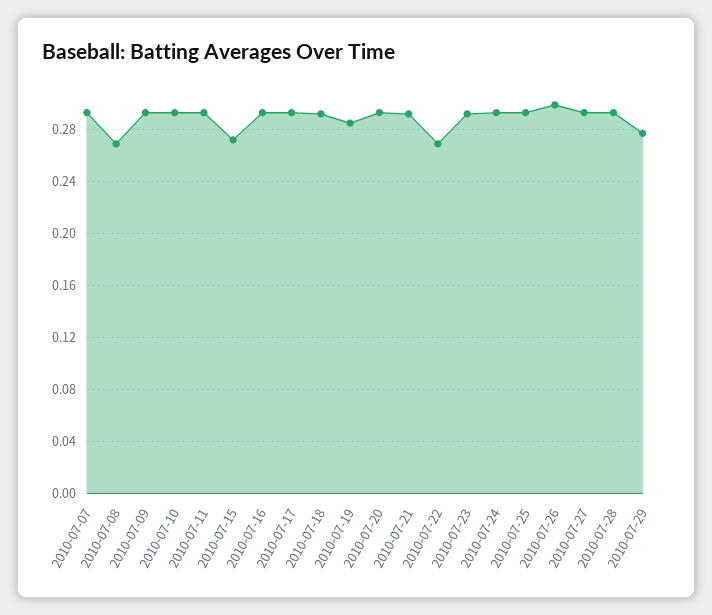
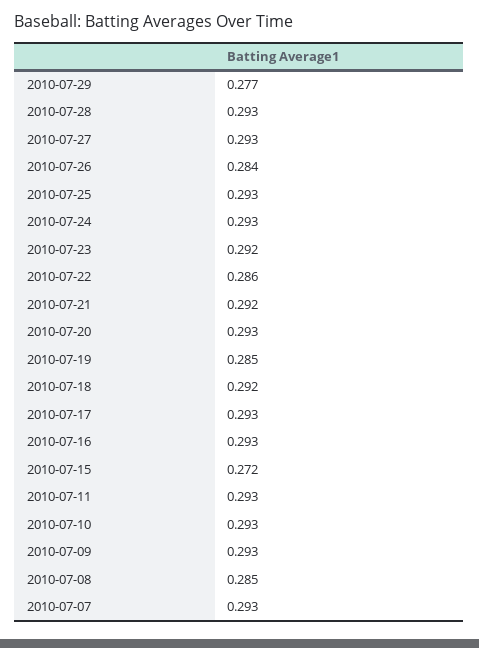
  {
    "2010-07-07": 0.293,
-   "2010-07-08": 0.27,
+   "2010-07-08": 0.285,
    "2010-07-09": 0.293,
    "2010-07-10": 0.293,
    "2010-07-11": 0.293,
    "2010-07-15": 0.272,
    "2010-07-16": 0.293,
    "2010-07-17": 0.293,
    "2010-07-18": 0.292,
    "2010-07-19": 0.285,
    "2010-07-20": 0.293,
    "2010-07-21": 0.292,
-   "2010-07-22": 0.27,
+   "2010-07-22": 0.286,
    "2010-07-23": 0.292,
    "2010-07-24": 0.293,
    "2010-07-25": 0.293,
-   "2010-07-26": 0.3,
+   "2010-07-26": 0.284,
    "2010-07-27": 0.293,
    "2010-07-28": 0.293,
    "2010-07-29": 0.277
  }

